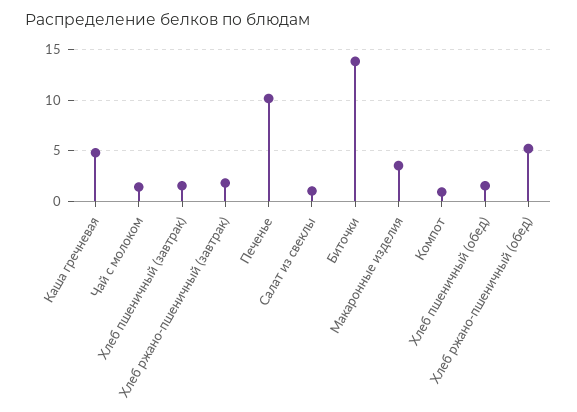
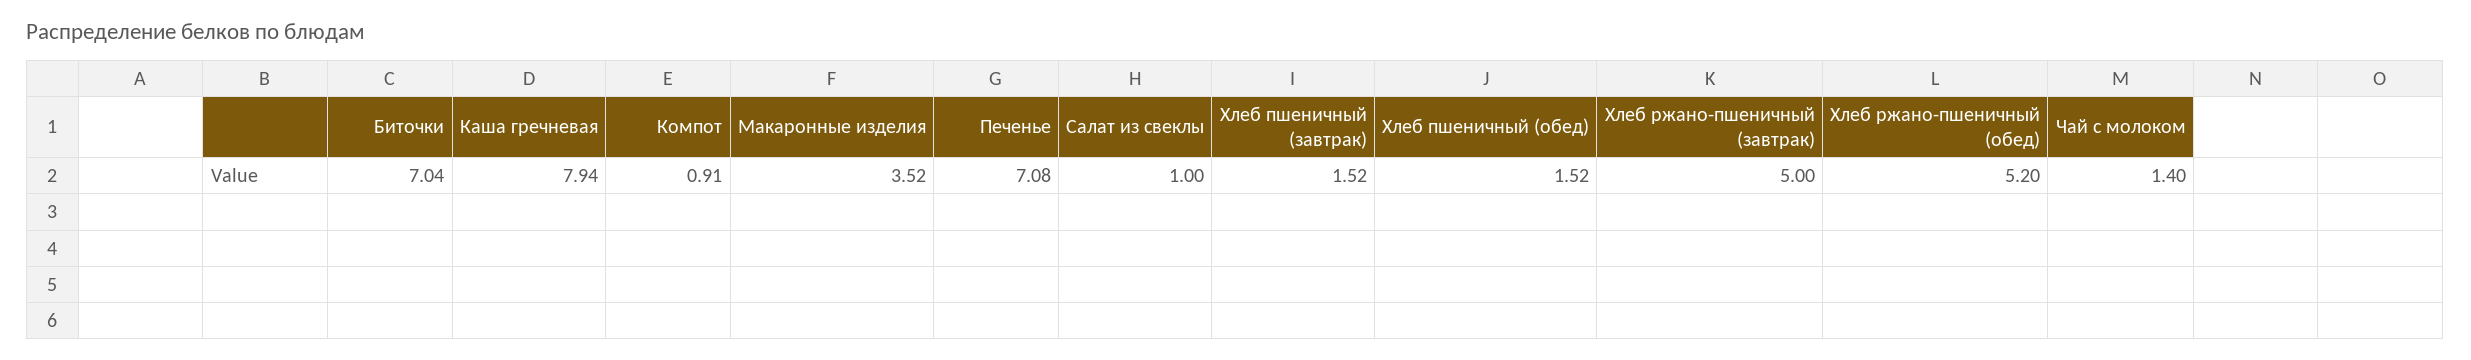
  {
-   "Каша гречневая": 5,
+   "Каша гречневая": 7.94,
    "Чай с молоком": 1.4,
    "Хлеб пшеничный (завтрак)": 1.52,
-   "Хлеб ржано-пшеничный (завтрак)": 2,
+   "Хлеб ржано-пшеничный (завтрак)": 5,
-   "Печенье": 10,
+   "Печенье": 7.08,
    "Салат из свеклы": 1,
-   "Биточки": 14,
+   "Биточки": 7.04,
    "Макаронные изделия": 3.52,
    "Компот": 0.91,
    "Хлеб пшеничный (обед)": 1.52,
    "Хлеб ржано-пшеничный (обед)": 5.2
  }

